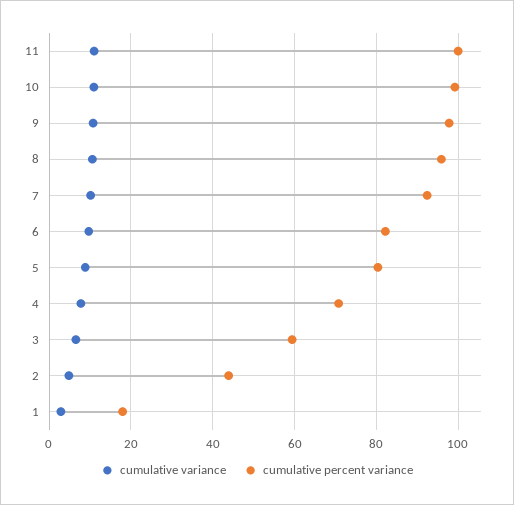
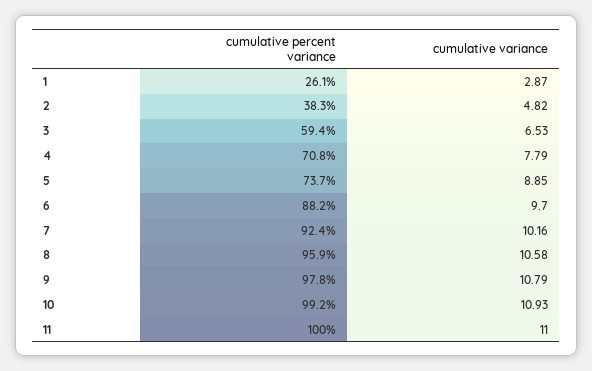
  {
    "cumulative variance": {
      "11": 11,
      "10": 10.93,
      "9": 10.79,
      "8": 10.58,
      "7": 10.16,
      "6": 9.7,
      "5": 8.85,
      "4": 7.79,
      "3": 6.53,
      "2": 4.82,
      "1": 2.87
    },
    "cumulative percent variance": {
      "11": 100,
      "10": 99.2,
      "9": 97.8,
      "8": 95.9,
      "7": 92.4,
-     "6": 82,
+     "6": 88.2,
-     "5": 80,
+     "5": 73.7,
      "4": 70.8,
      "3": 59.4,
-     "2": 44,
+     "2": 38.3,
-     "1": 18
+     "1": 26.1
    }
  }

